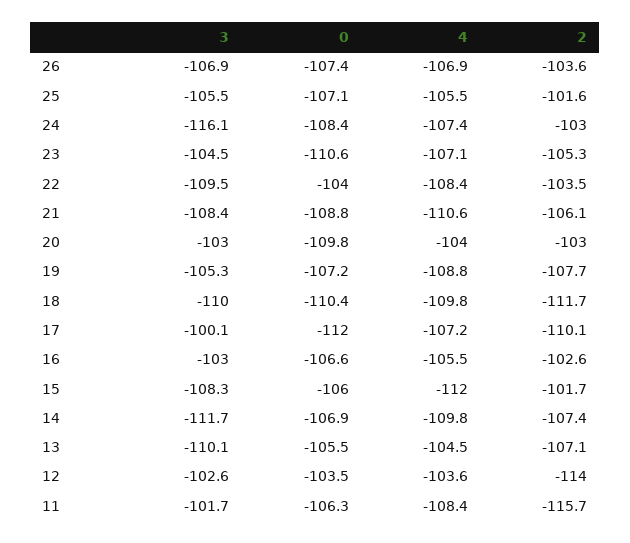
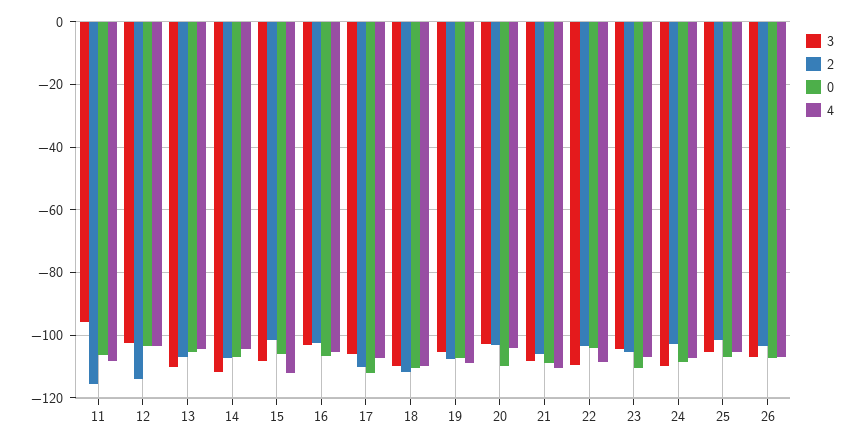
  {
    "3": {
      "26": -106.9,
      "25": -105.5,
-     "24": -116.1,
+     "24": -110,
      "23": -104.5,
      "22": -109.5,
      "21": -108.4,
      "20": -103,
      "19": -105.3,
      "18": -110,
-     "17": -100.1,
+     "17": -106,
      "16": -103,
      "15": -108.3,
      "14": -111.7,
      "13": -110.1,
      "12": -102.6,
-     "11": -101.7
+     "11": -96
    },
    "0": {
      "26": -107.4,
      "25": -107.1,
      "24": -108.4,
      "23": -110.6,
      "22": -104,
      "21": -108.8,
      "20": -109.8,
      "19": -107.2,
      "18": -110.4,
      "17": -112,
      "16": -106.6,
      "15": -106,
      "14": -106.9,
      "13": -105.5,
      "12": -103.5,
      "11": -106.3
    },
    "4": {
      "26": -106.9,
      "25": -105.5,
      "24": -107.4,
      "23": -107.1,
      "22": -108.4,
      "21": -110.6,
      "20": -104,
      "19": -108.8,
      "18": -109.8,
      "17": -107.2,
      "16": -105.5,
      "15": -112,
-     "14": -109.8,
+     "14": -104,
      "13": -104.5,
      "12": -103.6,
      "11": -108.4
    },
    "2": {
      "26": -103.6,
      "25": -101.6,
      "24": -103,
      "23": -105.3,
      "22": -103.5,
      "21": -106.1,
      "20": -103,
      "19": -107.7,
      "18": -111.7,
      "17": -110.1,
      "16": -102.6,
      "15": -101.7,
      "14": -107.4,
      "13": -107.1,
      "12": -114,
      "11": -115.7
    }
  }

